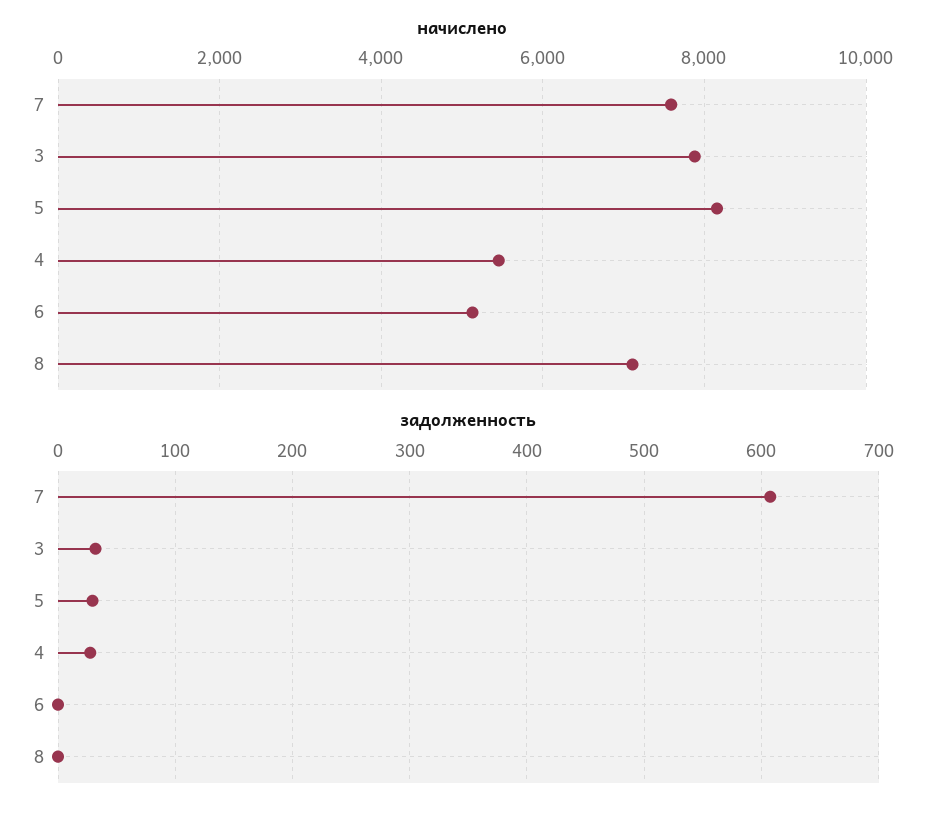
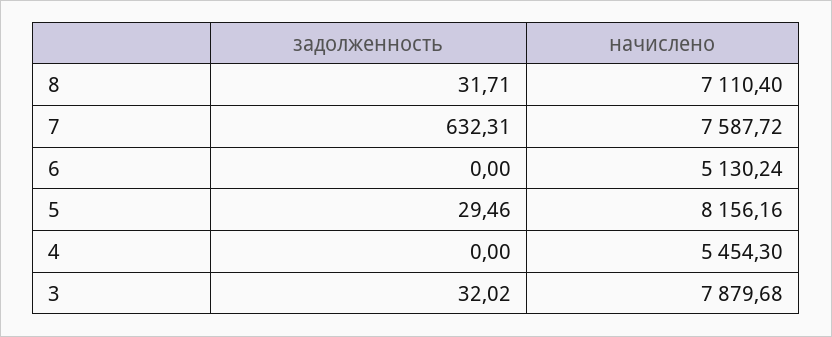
  {
    "начислено": {
      "7": 7587.72,
      "3": 7879.68,
      "5": 8156.16,
      "4": 5454.3,
      "6": 5130.24,
      "8": 7110.4
    },
    "задолженность": {
-     "7": 610,
+     "7": 632.31,
      "3": 32.02,
      "5": 29.46,
-     "4": 30,
+     "4": 0,
      "6": 0,
-     "8": 0
+     "8": 31.71
    }
  }

